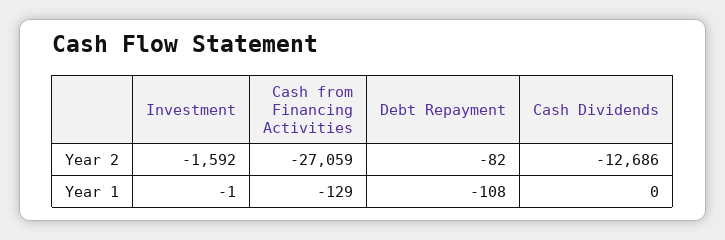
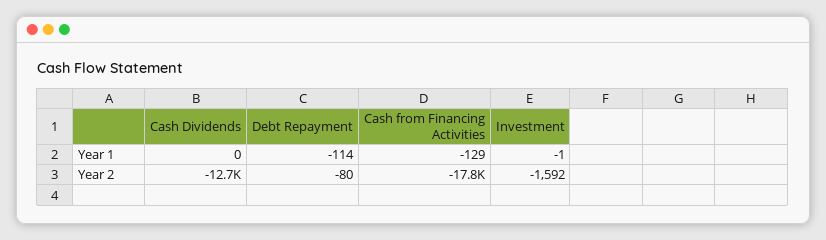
  {
    "Investment": {
      "Year 2": -1592,
      "Year 1": -1
    },
    "Cash from Financing Activities": {
-     "Year 2": -27059,
+     "Year 2": -17800,
      "Year 1": -129
    },
    "Debt Repayment": {
-     "Year 2": -82,
+     "Year 2": -80,
-     "Year 1": -108
+     "Year 1": -114
    },
    "Cash Dividends": {
      "Year 2": -12686,
      "Year 1": 0
    }
  }

